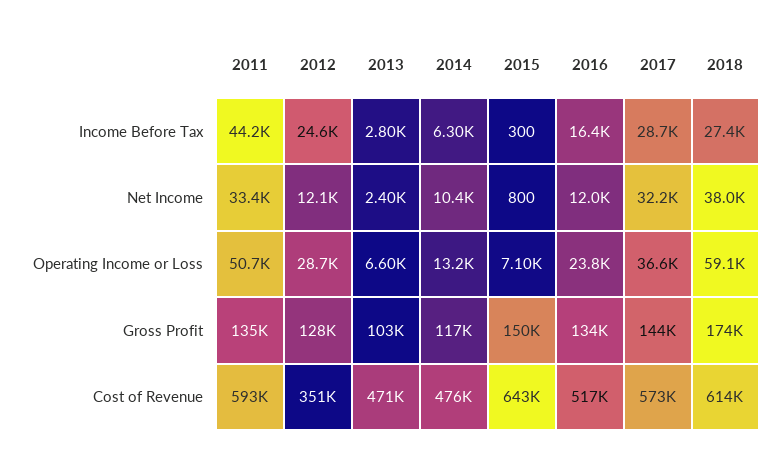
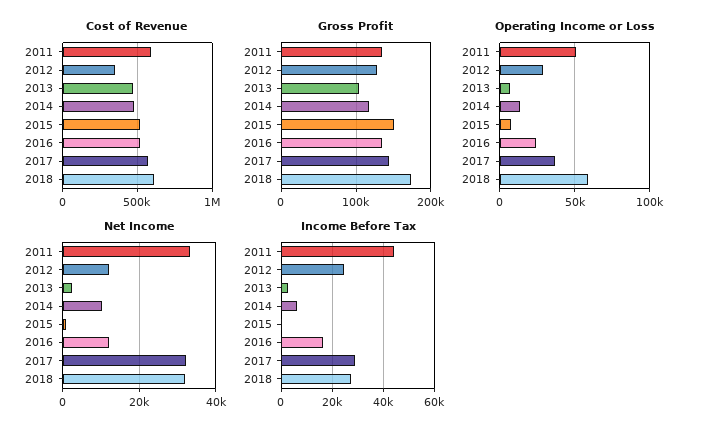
  {
    "Income Before Tax": {
      "2011": 44200,
      "2012": 24600,
      "2013": 2800,
      "2014": 6300,
      "2015": 300,
      "2016": 16400,
      "2017": 28700,
      "2018": 27400
    },
    "Net Income": {
      "2011": 33400,
      "2012": 12100,
      "2013": 2400,
      "2014": 10400,
      "2015": 800,
      "2016": 12000,
      "2017": 32200,
-     "2018": 38000
+     "2018": 32000
    },
    "Operating Income or Loss": {
      "2011": 50700,
      "2012": 28700,
      "2013": 6600,
      "2014": 13200,
      "2015": 7100,
      "2016": 23800,
      "2017": 36600,
      "2018": 59100
    },
    "Gross Profit": {
      "2011": 135000,
      "2012": 128000,
      "2013": 103000,
      "2014": 117000,
      "2015": 150000,
      "2016": 134000,
      "2017": 144000,
      "2018": 174000
    },
    "Cost of Revenue": {
      "2011": 593000,
      "2012": 351000,
      "2013": 471000,
      "2014": 476000,
-     "2015": 643000,
+     "2015": 500000,
      "2016": 517000,
      "2017": 573000,
      "2018": 614000
    }
  }

